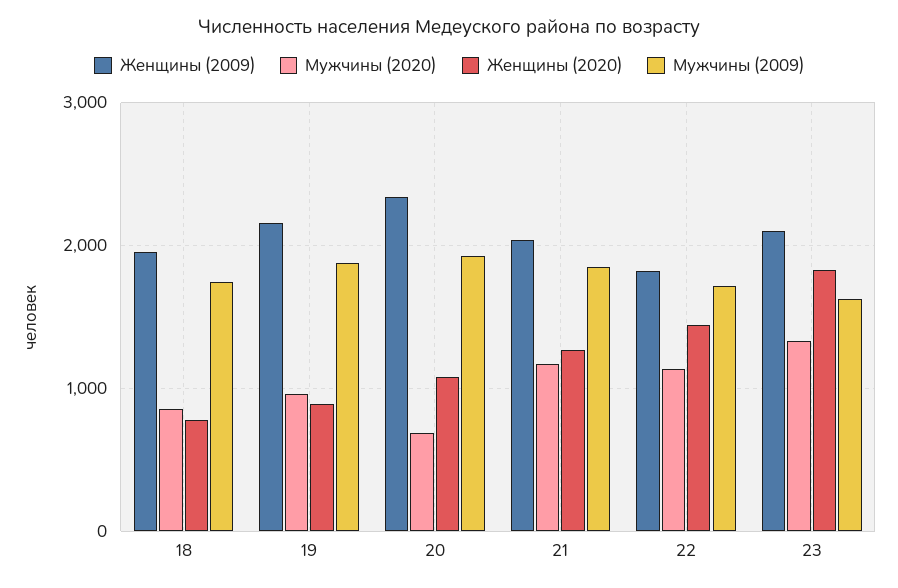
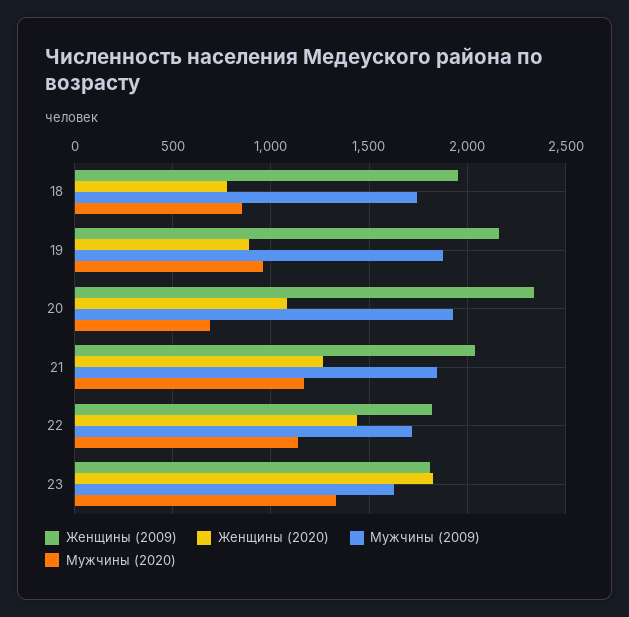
  {
    "Женщины (2009)": {
      "18": 1950,
      "19": 2150,
      "20": 2350,
      "21": 2050,
      "22": 1800,
-     "23": 2100
+     "23": 1800
    },
    "Мужчины (2020)": {
      "18": 850,
      "19": 950,
      "20": 700,
      "21": 1150,
      "22": 1150,
      "23": 1350
    },
    "Женщины (2020)": {
      "18": 800,
      "19": 900,
      "20": 1100,
      "21": 1250,
      "22": 1450,
      "23": 1850
    },
    "Мужчины (2009)": {
      "18": 1750,
      "19": 1900,
      "20": 1950,
      "21": 1850,
      "22": 1700,
      "23": 1650
    }
  }

